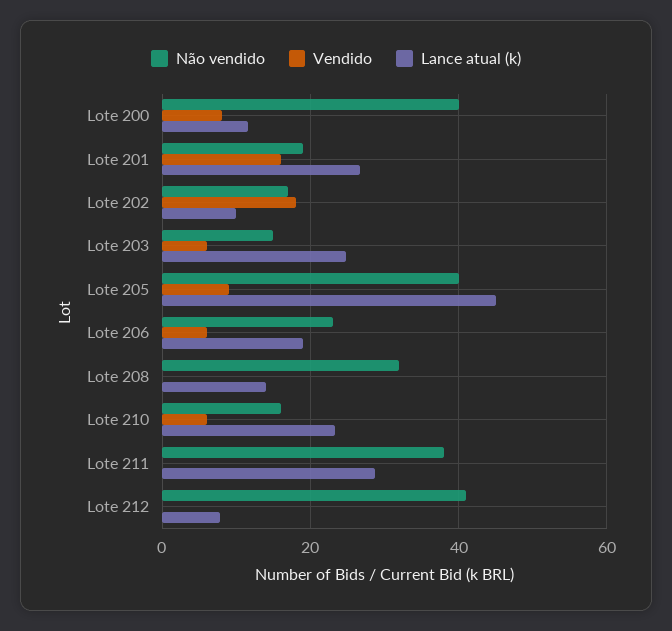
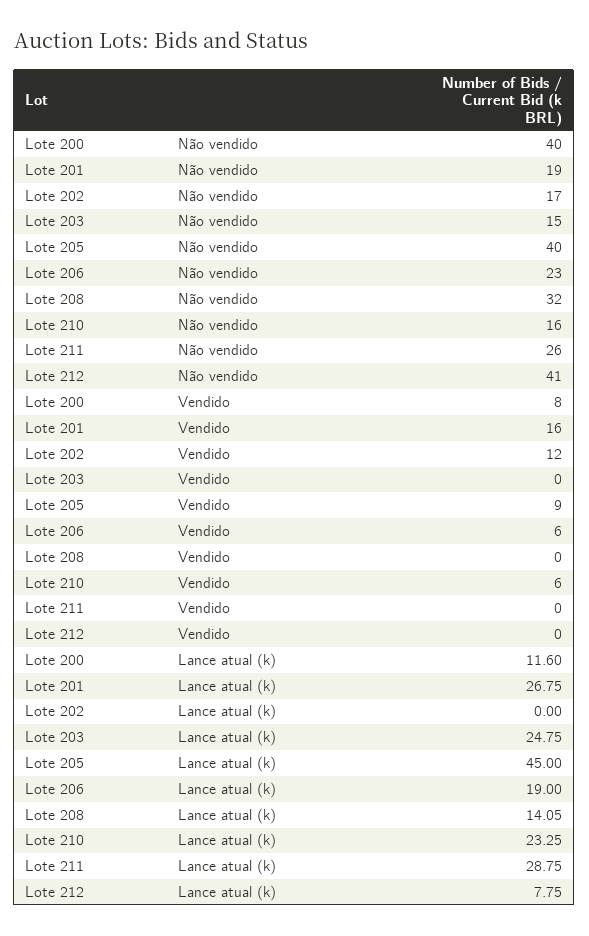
  {
    "Não vendido": {
      "Lote 200": 40,
      "Lote 201": 19,
      "Lote 202": 17,
      "Lote 203": 15,
      "Lote 205": 40,
      "Lote 206": 23,
      "Lote 208": 32,
      "Lote 210": 16,
-     "Lote 211": 38,
+     "Lote 211": 26,
      "Lote 212": 41
    },
    "Vendido": {
      "Lote 200": 8,
      "Lote 201": 16,
-     "Lote 202": 18,
+     "Lote 202": 12,
-     "Lote 203": 6,
+     "Lote 203": 0,
      "Lote 205": 9,
      "Lote 206": 6,
      "Lote 208": 0,
      "Lote 210": 6,
      "Lote 211": 0,
      "Lote 212": 0
    },
    "Lance atual (k)": {
      "Lote 200": 11.6,
      "Lote 201": 26.75,
-     "Lote 202": 10,
+     "Lote 202": 0,
      "Lote 203": 24.75,
      "Lote 205": 45,
      "Lote 206": 19,
      "Lote 208": 14.05,
      "Lote 210": 23.25,
      "Lote 211": 28.75,
      "Lote 212": 7.75
    }
  }

